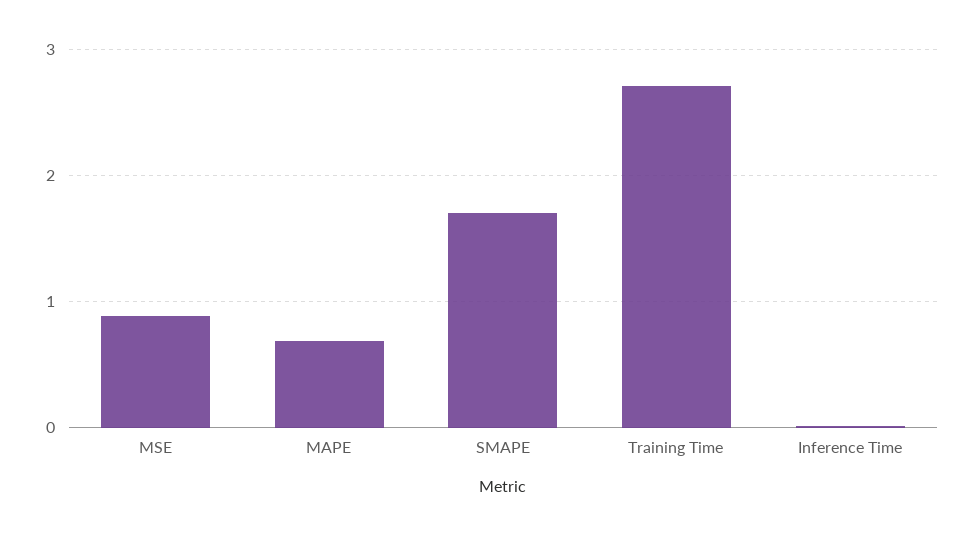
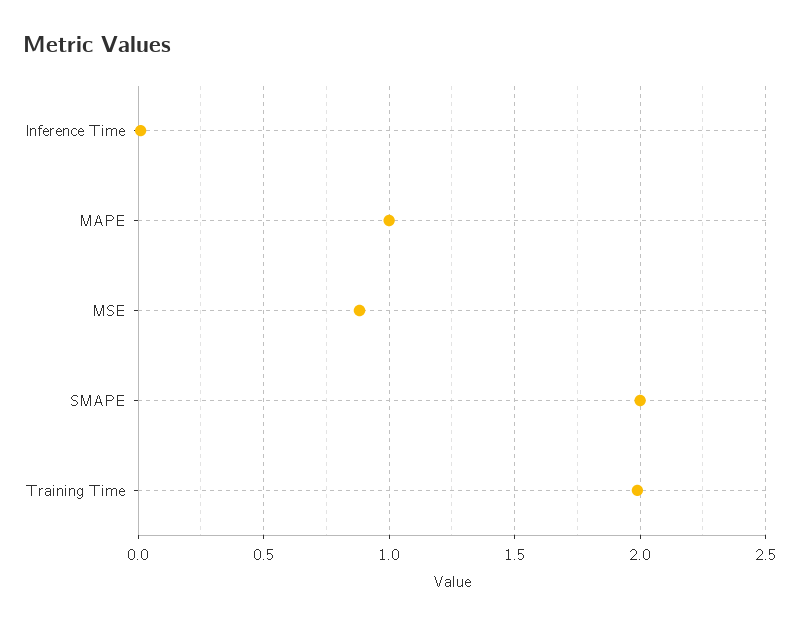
  {
    "MSE": 0.9,
-   "MAPE": 0.7,
+   "MAPE": 1,
-   "SMAPE": 1.7,
+   "SMAPE": 2,
-   "Training Time": 2.7,
+   "Training Time": 2,
    "Inference Time": 0
  }

